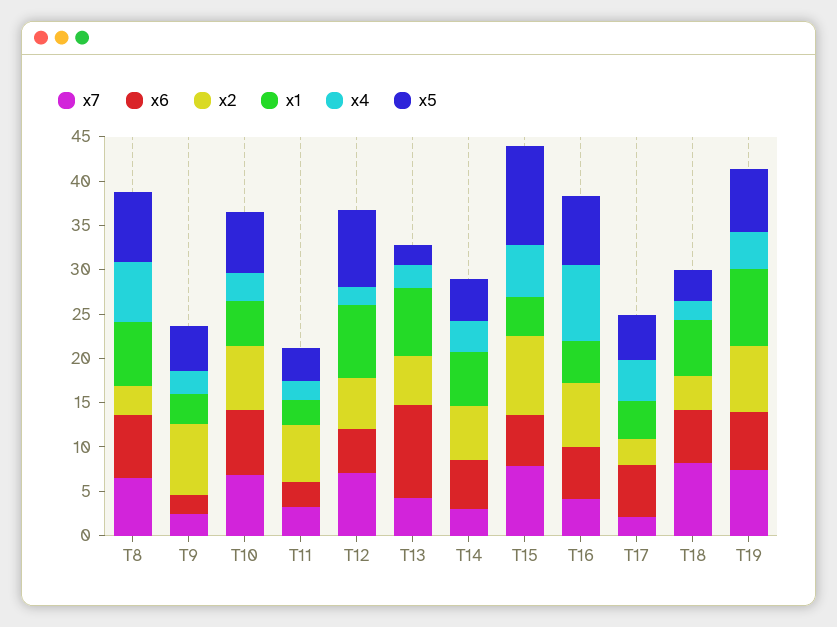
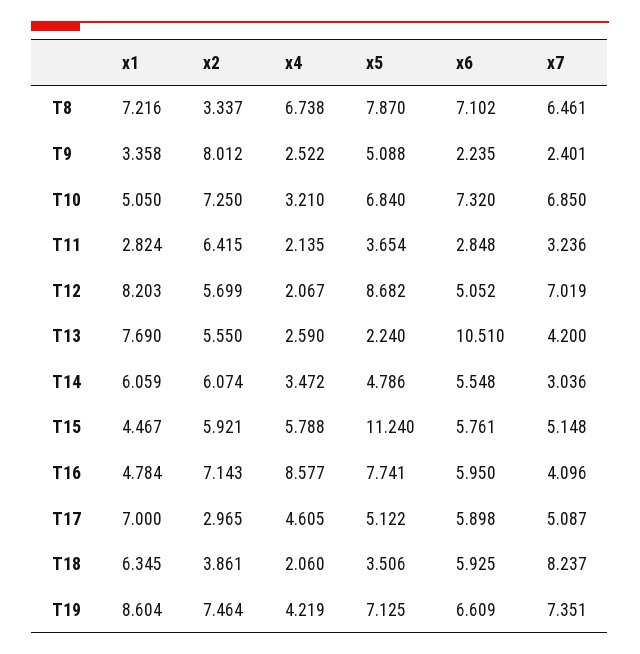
  {
    "x7": {
      "T8": 6.461,
      "T9": 2.401,
      "T10": 6.85,
      "T11": 3.236,
      "T12": 7.019,
      "T13": 4.2,
      "T14": 3.036,
-     "T15": 8,
+     "T15": 5.148,
      "T16": 4.096,
-     "T17": 2,
+     "T17": 5.087,
      "T18": 8.237,
      "T19": 7.351
    },
    "x6": {
      "T8": 7.102,
      "T9": 2.235,
      "T10": 7.32,
      "T11": 2.848,
      "T12": 5.052,
      "T13": 10.51,
      "T14": 5.548,
      "T15": 5.761,
      "T16": 5.95,
      "T17": 5.898,
      "T18": 5.925,
      "T19": 6.609
    },
    "x2": {
      "T8": 3.337,
      "T9": 8.012,
      "T10": 7.25,
      "T11": 6.415,
      "T12": 5.699,
      "T13": 5.55,
      "T14": 6.074,
-     "T15": 9,
+     "T15": 5.921,
      "T16": 7.143,
      "T17": 2.965,
      "T18": 3.861,
      "T19": 7.464
    },
    "x1": {
      "T8": 7.216,
      "T9": 3.358,
      "T10": 5.05,
      "T11": 2.824,
      "T12": 8.203,
      "T13": 7.69,
      "T14": 6.059,
      "T15": 4.467,
      "T16": 4.784,
-     "T17": 4,
+     "T17": 7,
      "T18": 6.345,
      "T19": 8.604
    },
    "x4": {
      "T8": 6.738,
      "T9": 2.522,
      "T10": 3.21,
      "T11": 2.135,
      "T12": 2.067,
      "T13": 2.59,
      "T14": 3.472,
      "T15": 5.788,
      "T16": 8.577,
      "T17": 4.605,
      "T18": 2.06,
      "T19": 4.219
    },
    "x5": {
      "T8": 7.87,
      "T9": 5.088,
      "T10": 6.84,
      "T11": 3.654,
      "T12": 8.682,
      "T13": 2.24,
      "T14": 4.786,
      "T15": 11.24,
      "T16": 7.741,
      "T17": 5.122,
      "T18": 3.506,
      "T19": 7.125
    }
  }

